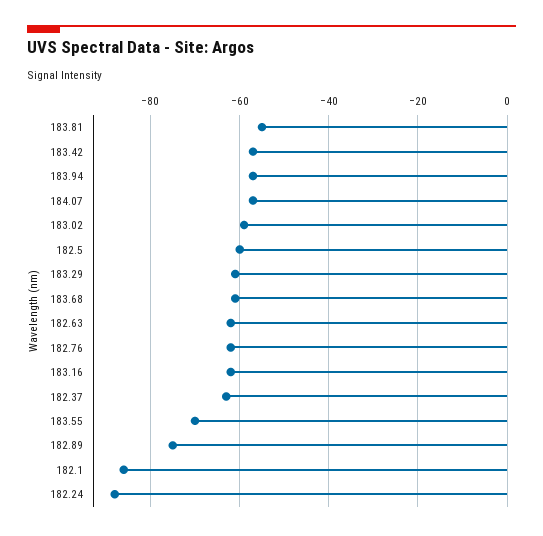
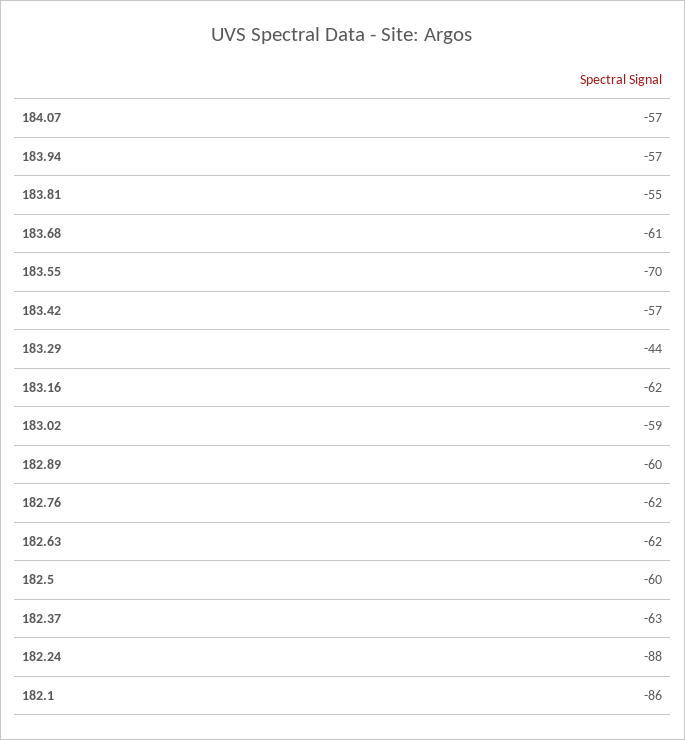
  {
    "183.81": -55,
    "183.42": -57,
    "183.94": -57,
    "184.07": -57,
    "183.02": -59,
    "182.5": -60,
-   "183.29": -60,
+   "183.29": -44,
    "183.68": -61,
    "182.63": -62,
    "182.76": -62,
    "183.16": -62,
    "182.37": -63,
    "183.55": -70,
-   "182.89": -75,
+   "182.89": -60,
    "182.1": -86,
    "182.24": -88
  }

